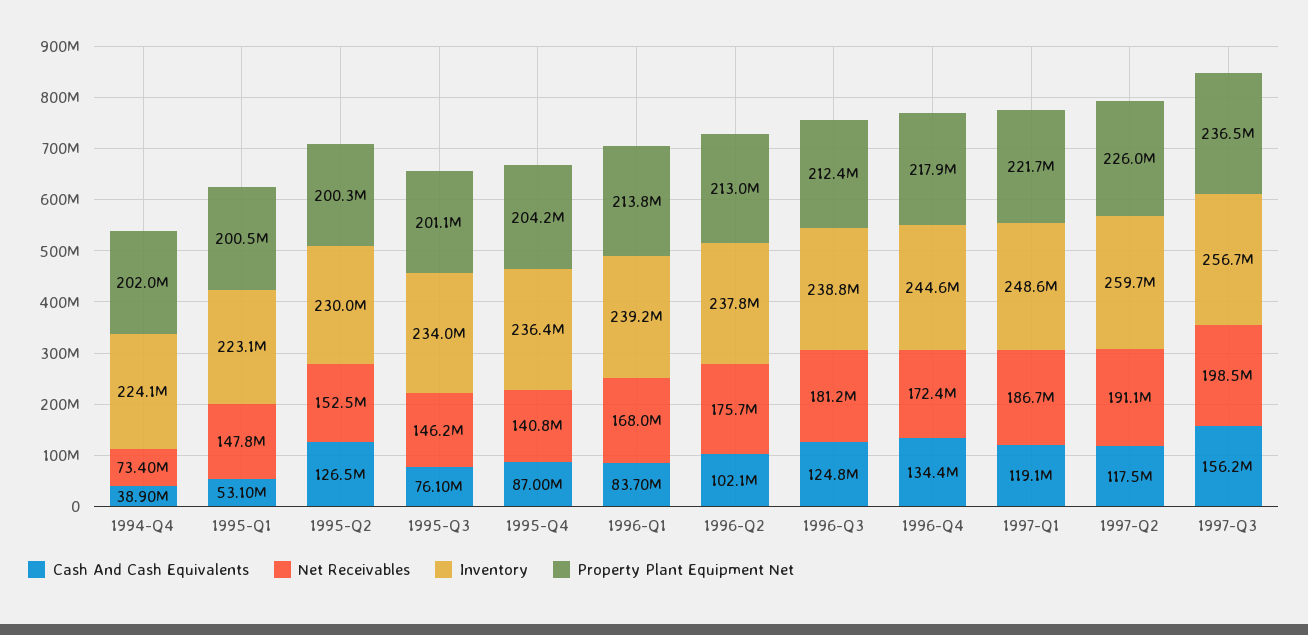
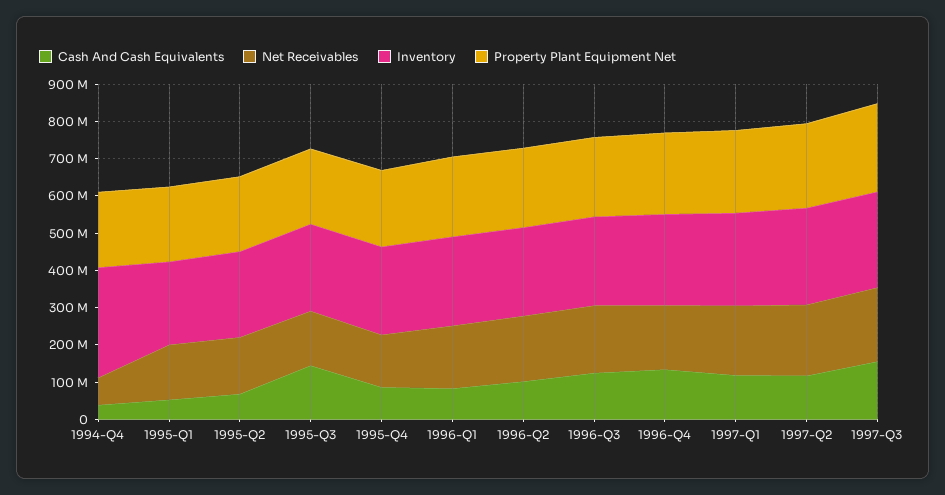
  {
    "Cash And Cash Equivalents": {
      "1994-Q4": 38900000,
      "1995-Q1": 53100000,
-     "1995-Q2": 126500000,
+     "1995-Q2": 75000000,
-     "1995-Q3": 76100000,
+     "1995-Q3": 150000000,
      "1995-Q4": 87000000,
      "1996-Q1": 83700000,
      "1996-Q2": 102100000,
      "1996-Q3": 124800000,
      "1996-Q4": 134400000,
      "1997-Q1": 119100000,
      "1997-Q2": 117500000,
      "1997-Q3": 156200000
    },
    "Net Receivables": {
      "1994-Q4": 73400000,
      "1995-Q1": 147800000,
      "1995-Q2": 152500000,
      "1995-Q3": 146200000,
      "1995-Q4": 140800000,
      "1996-Q1": 168000000,
      "1996-Q2": 175700000,
      "1996-Q3": 181200000,
      "1996-Q4": 172400000,
      "1997-Q1": 186700000,
      "1997-Q2": 191100000,
      "1997-Q3": 198500000
    },
    "Inventory": {
-     "1994-Q4": 224100000,
+     "1994-Q4": 300000000,
      "1995-Q1": 223100000,
      "1995-Q2": 230000000,
      "1995-Q3": 234000000,
      "1995-Q4": 236400000,
      "1996-Q1": 239200000,
      "1996-Q2": 237800000,
      "1996-Q3": 238800000,
      "1996-Q4": 244600000,
      "1997-Q1": 248600000,
      "1997-Q2": 259700000,
      "1997-Q3": 256700000
    },
    "Property Plant Equipment Net": {
      "1994-Q4": 202000000,
      "1995-Q1": 200500000,
      "1995-Q2": 200300000,
      "1995-Q3": 201100000,
      "1995-Q4": 204200000,
      "1996-Q1": 213800000,
      "1996-Q2": 213000000,
      "1996-Q3": 212400000,
      "1996-Q4": 217900000,
      "1997-Q1": 221700000,
      "1997-Q2": 226000000,
      "1997-Q3": 236500000
    }
  }

